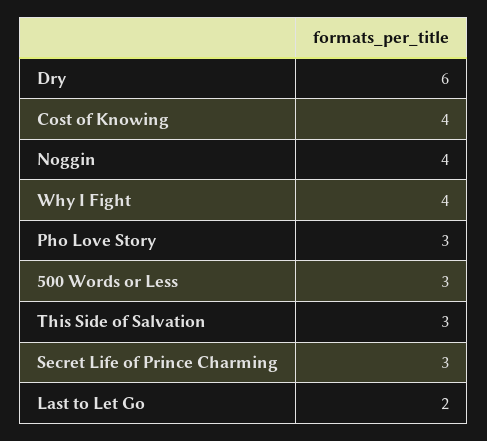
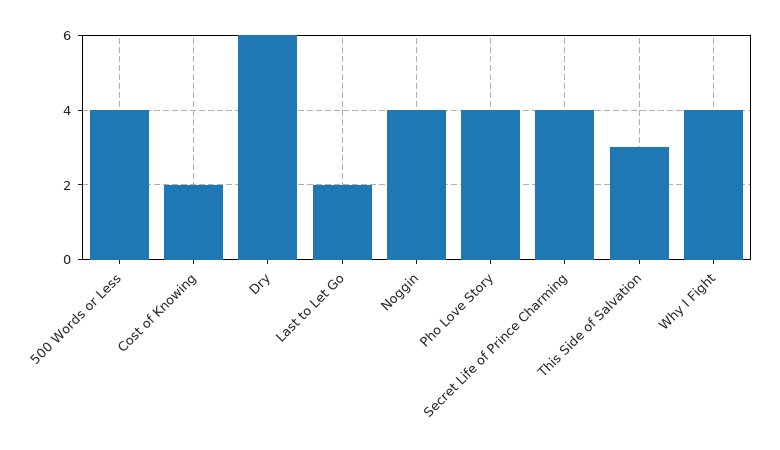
  {
    "Dry": 6,
-   "Cost of Knowing": 4,
+   "Cost of Knowing": 2,
    "Noggin": 4,
    "Why I Fight": 4,
-   "Pho Love Story": 3,
+   "Pho Love Story": 4,
-   "500 Words or Less": 3,
+   "500 Words or Less": 4,
    "This Side of Salvation": 3,
-   "Secret Life of Prince Charming": 3,
+   "Secret Life of Prince Charming": 4,
    "Last to Let Go": 2
  }

